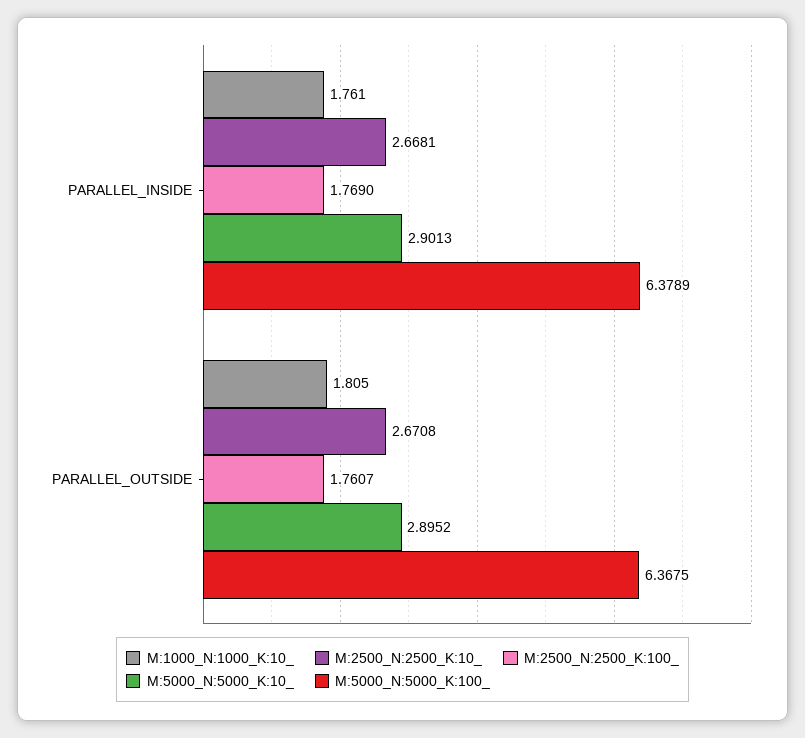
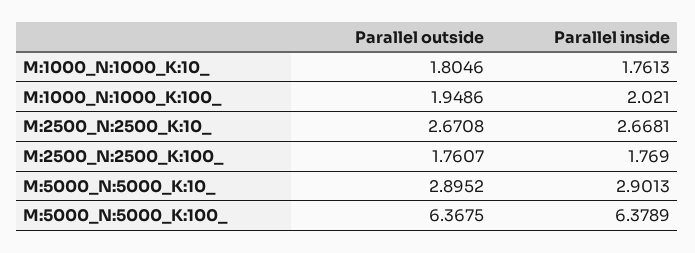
  {
    "M:1000_N:1000_K:10_": {
      "PARALLEL_INSIDE": 1.7613,
      "PARALLEL_OUTSIDE": 1.8046
    },
    "M:2500_N:2500_K:10_": {
      "PARALLEL_INSIDE": 2.6681,
      "PARALLEL_OUTSIDE": 2.6708
    },
    "M:2500_N:2500_K:100_": {
      "PARALLEL_INSIDE": 1.769,
      "PARALLEL_OUTSIDE": 1.7607
    },
    "M:5000_N:5000_K:10_": {
      "PARALLEL_INSIDE": 2.9013,
      "PARALLEL_OUTSIDE": 2.8952
    },
    "M:5000_N:5000_K:100_": {
      "PARALLEL_INSIDE": 6.3789,
      "PARALLEL_OUTSIDE": 6.3675
-   }
+   },
+   "M:1000_N:1000_K:100_": {
+     "PARALLEL_OUTSIDE": 1.9486,
+     "PARALLEL_INSIDE": 2.021
+   }
  }

